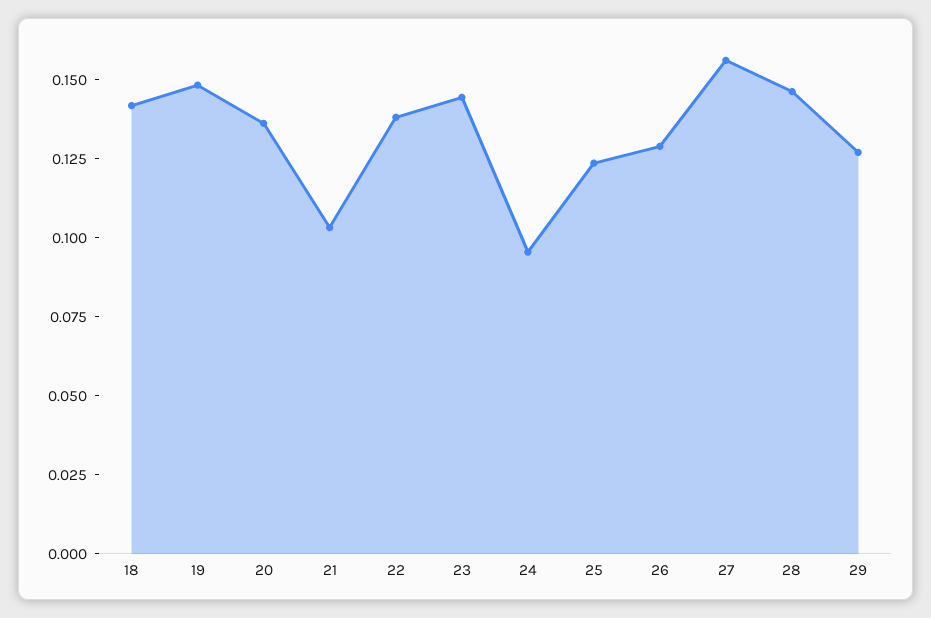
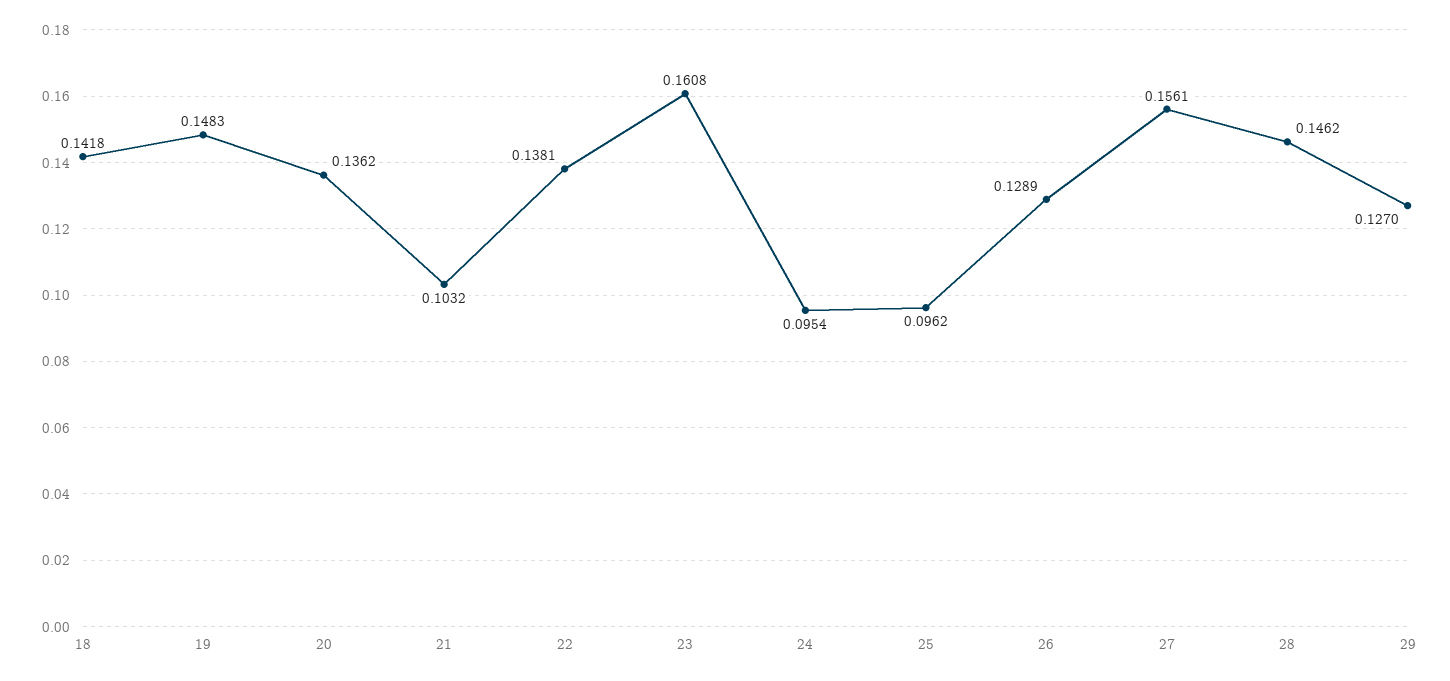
  {
    "18": 0.1418,
    "19": 0.1483,
    "20": 0.1362,
    "21": 0.1032,
    "22": 0.1381,
-   "23": 0.145,
+   "23": 0.1608,
    "24": 0.0954,
-   "25": 0.125,
+   "25": 0.0962,
    "26": 0.1289,
    "27": 0.1561,
    "28": 0.1462,
    "29": 0.127
  }

